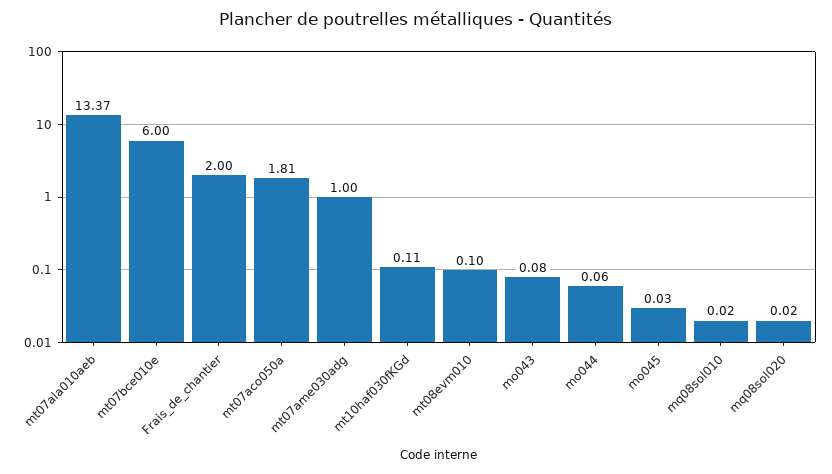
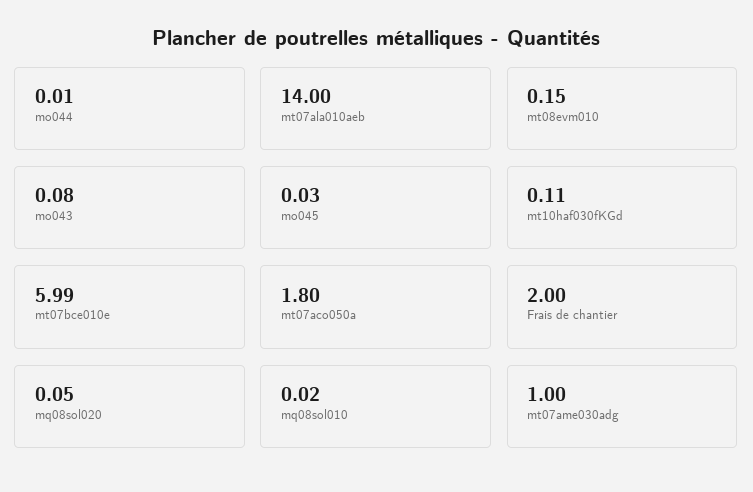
  {
-   "mt07ala010aeb": 13.37,
+   "mt07ala010aeb": 14,
-   "mt07bce010e": 6,
+   "mt07bce010e": 5.99,
    "Frais_de_chantier": 2,
-   "mt07aco050a": 1.81,
+   "mt07aco050a": 1.8,
    "mt07ame030adg": 1,
    "mt10haf030fKGd": 0.11,
-   "mt08evm010": 0.1,
+   "mt08evm010": 0.15,
    "mo043": 0.08,
-   "mo044": 0.06,
+   "mo044": 0.01,
    "mo045": 0.03,
    "mq08sol010": 0.02,
-   "mq08sol020": 0.02
+   "mq08sol020": 0.05
  }

